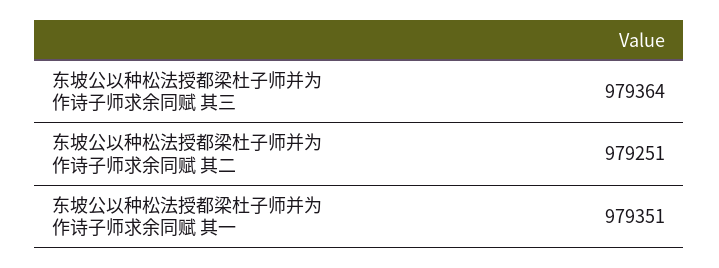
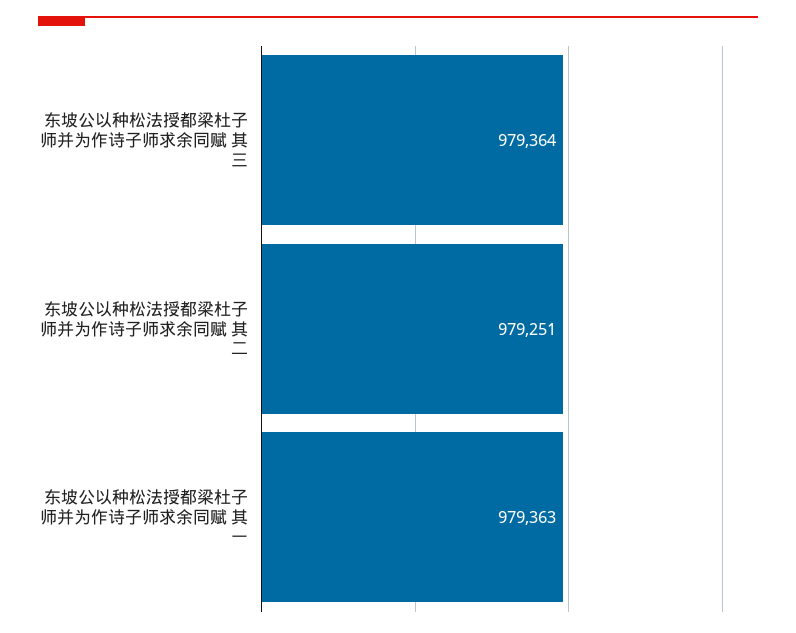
  {
    "东坡公以种松法授都梁杜子师并为作诗子师求余同赋 其三": 979364,
    "东坡公以种松法授都梁杜子师并为作诗子师求余同赋 其二": 979251,
-   "东坡公以种松法授都梁杜子师并为作诗子师求余同赋 其一": 979351
+   "东坡公以种松法授都梁杜子师并为作诗子师求余同赋 其一": 979363
  }

